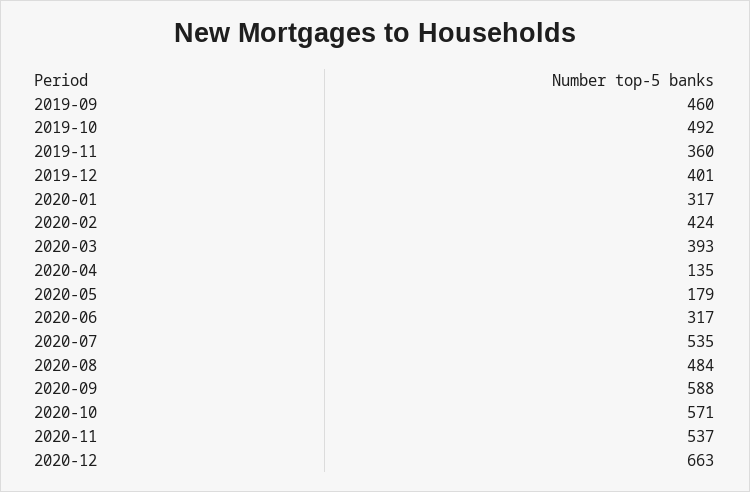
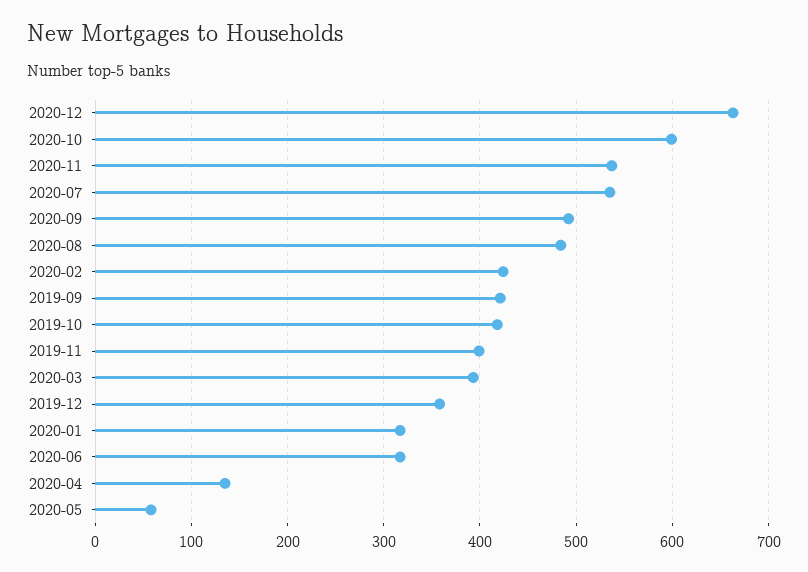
  {
-   "2019-09": 460,
+   "2019-09": 420,
-   "2019-10": 492,
+   "2019-10": 420,
-   "2019-11": 360,
+   "2019-11": 400,
-   "2019-12": 401,
+   "2019-12": 360,
    "2020-01": 317,
    "2020-02": 424,
    "2020-03": 393,
    "2020-04": 135,
-   "2020-05": 179,
+   "2020-05": 60,
    "2020-06": 317,
    "2020-07": 535,
    "2020-08": 484,
-   "2020-09": 588,
+   "2020-09": 490,
-   "2020-10": 571,
+   "2020-10": 600,
    "2020-11": 537,
    "2020-12": 663
  }

